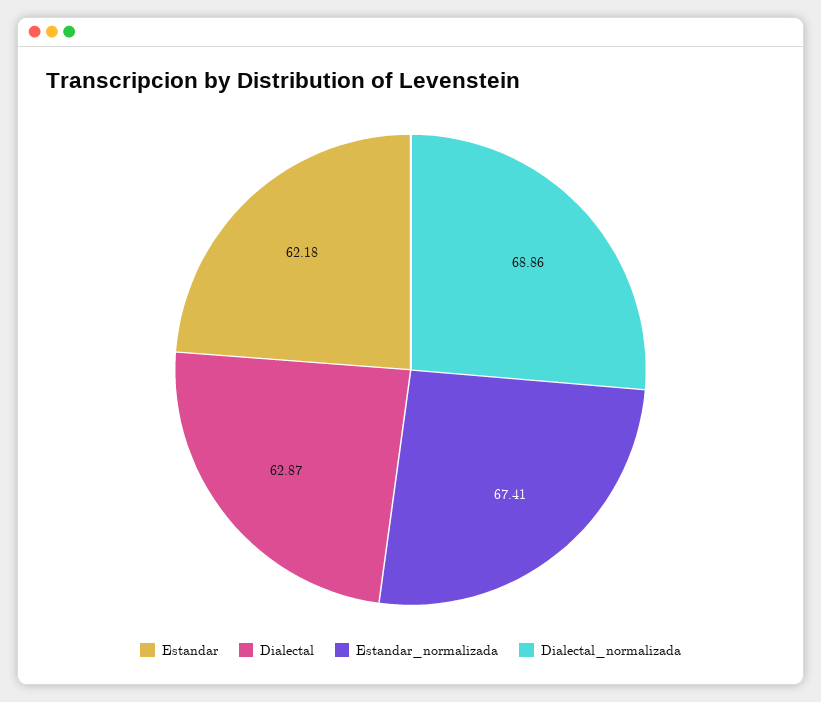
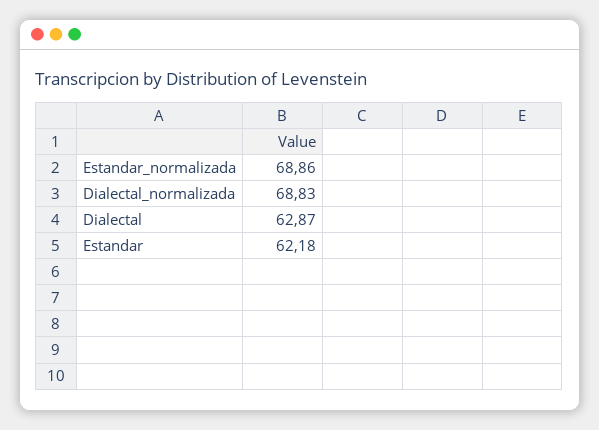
  {
    "Estandar": 62.18,
    "Dialectal": 62.87,
-   "Estandar_normalizada": 67.41,
+   "Estandar_normalizada": 68.86,
-   "Dialectal_normalizada": 68.86
+   "Dialectal_normalizada": 68.83
  }

